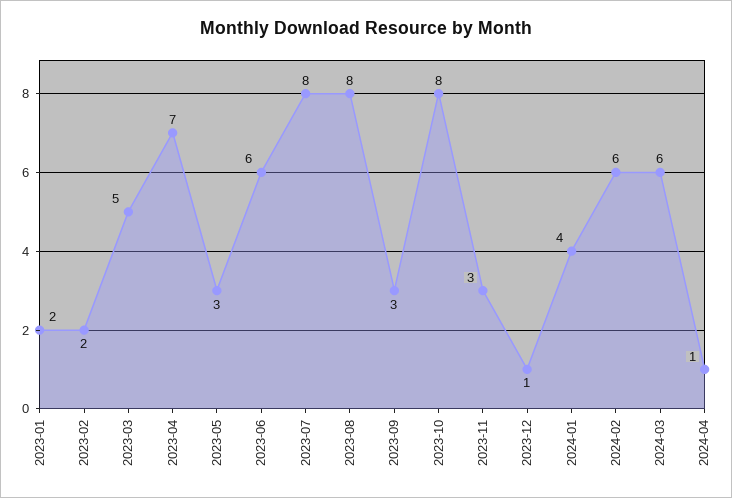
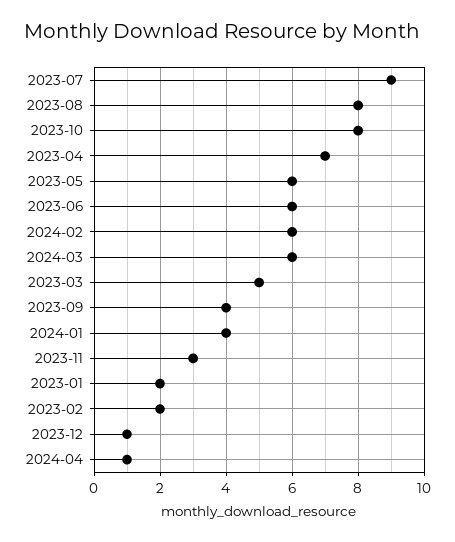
  {
    "2023-01": 2,
    "2023-02": 2,
    "2023-03": 5,
    "2023-04": 7,
-   "2023-05": 3,
+   "2023-05": 6,
    "2023-06": 6,
-   "2023-07": 8,
+   "2023-07": 9,
    "2023-08": 8,
-   "2023-09": 3,
+   "2023-09": 4,
    "2023-10": 8,
    "2023-11": 3,
    "2023-12": 1,
    "2024-01": 4,
    "2024-02": 6,
    "2024-03": 6,
    "2024-04": 1
  }

